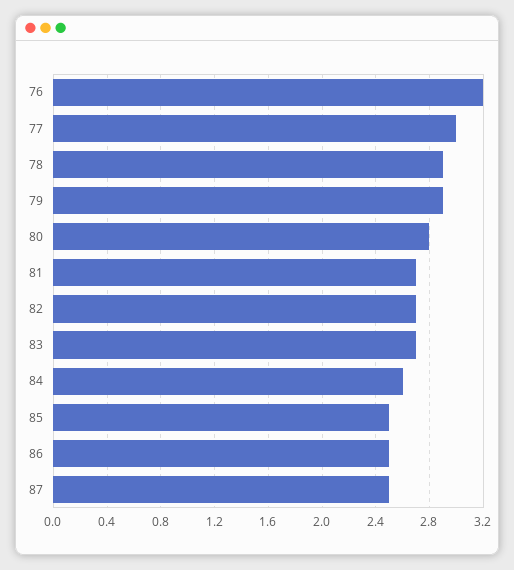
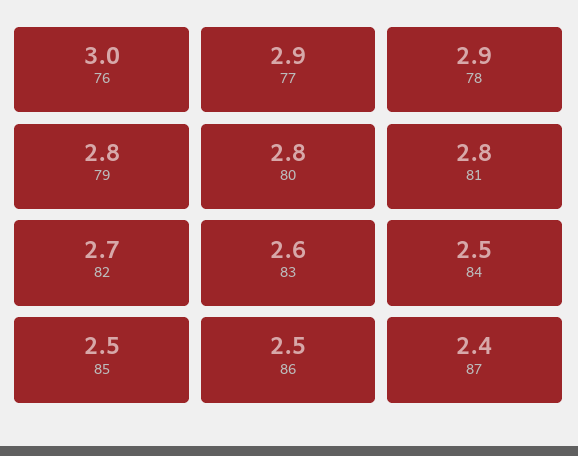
  {
-   "76": 3.2,
+   "76": 3,
-   "77": 3,
+   "77": 2.9,
    "78": 2.9,
-   "79": 2.9,
+   "79": 2.8,
    "80": 2.8,
-   "81": 2.7,
+   "81": 2.8,
    "82": 2.7,
-   "83": 2.7,
+   "83": 2.6,
-   "84": 2.6,
+   "84": 2.5,
    "85": 2.5,
    "86": 2.5,
-   "87": 2.5
+   "87": 2.4
  }

